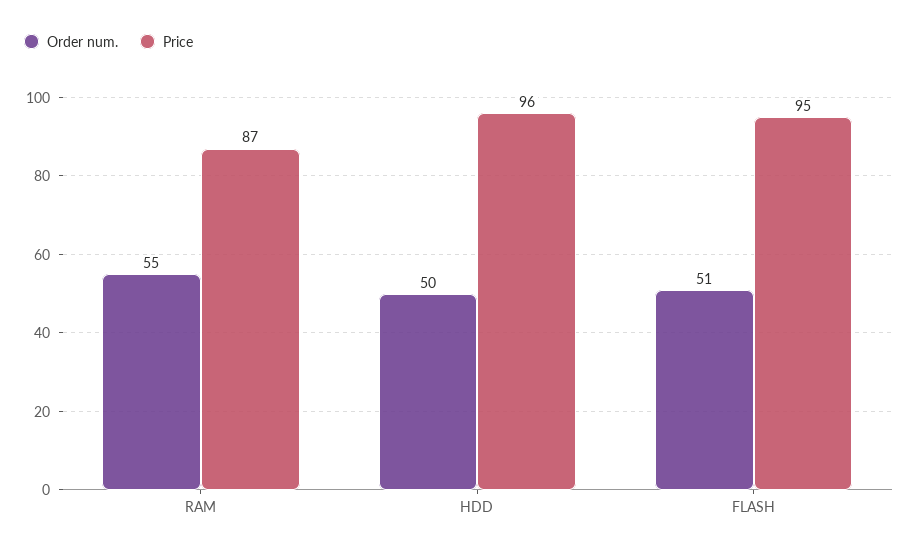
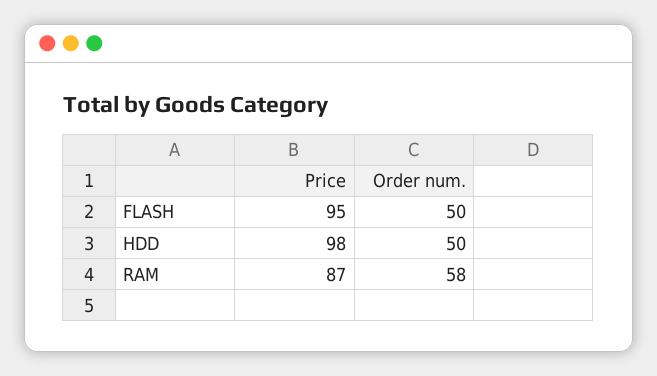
  {
    "Order num.": {
-     "RAM": 55,
+     "RAM": 58,
      "HDD": 50,
-     "FLASH": 51
+     "FLASH": 50
    },
    "Price": {
      "RAM": 87,
-     "HDD": 96,
+     "HDD": 98,
      "FLASH": 95
    }
  }

